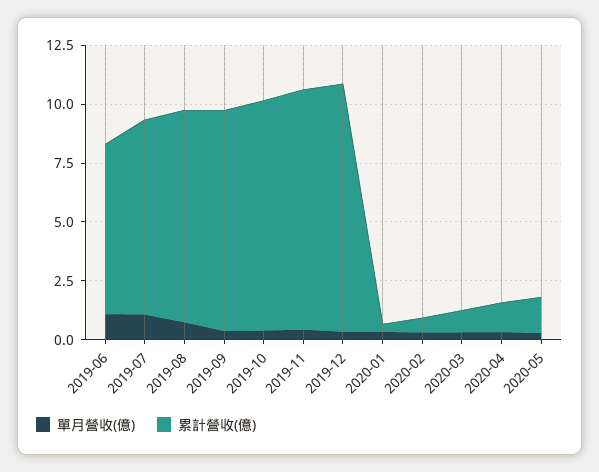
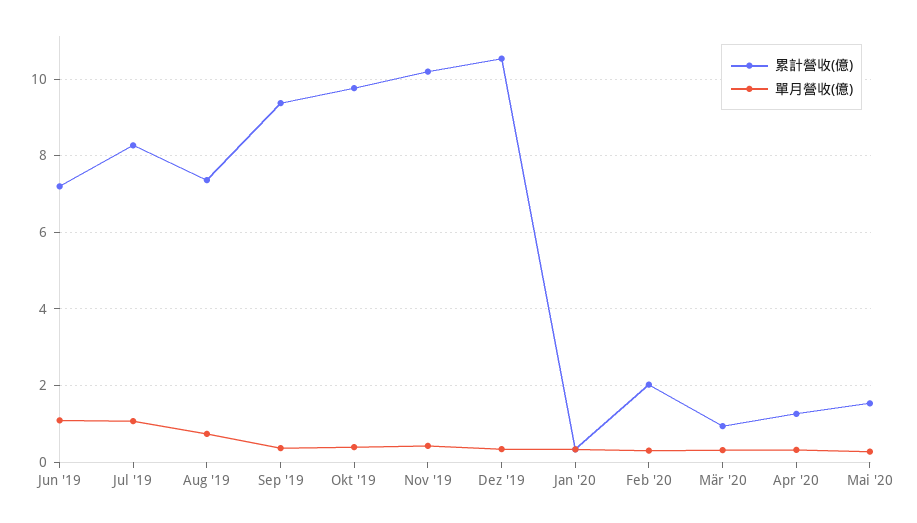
  {
    "單月營收(億)": {
      "2019-06": 1,
      "2019-07": 1,
      "2019-08": 0.8,
      "2019-09": 0.4,
      "2019-10": 0.4,
      "2019-11": 0.4,
      "2019-12": 0.4,
      "2020-01": 0.4,
      "2020-02": 0.2,
      "2020-03": 0.4,
      "2020-04": 0.4,
      "2020-05": 0.2
    },
    "累計營收(億)": {
      "2019-06": 7.2,
      "2019-07": 8.2,
-     "2019-08": 9,
+     "2019-08": 7.4,
      "2019-09": 9.4,
      "2019-10": 9.8,
      "2019-11": 10.2,
      "2019-12": 10.6,
      "2020-01": 0.4,
-     "2020-02": 0.5,
+     "2020-02": 2,
      "2020-03": 1,
      "2020-04": 1.2,
      "2020-05": 1.6
    }
  }

